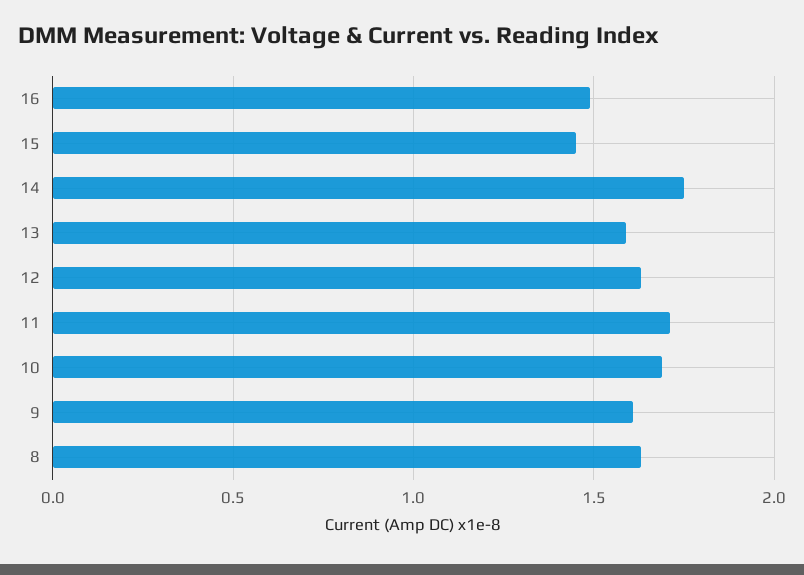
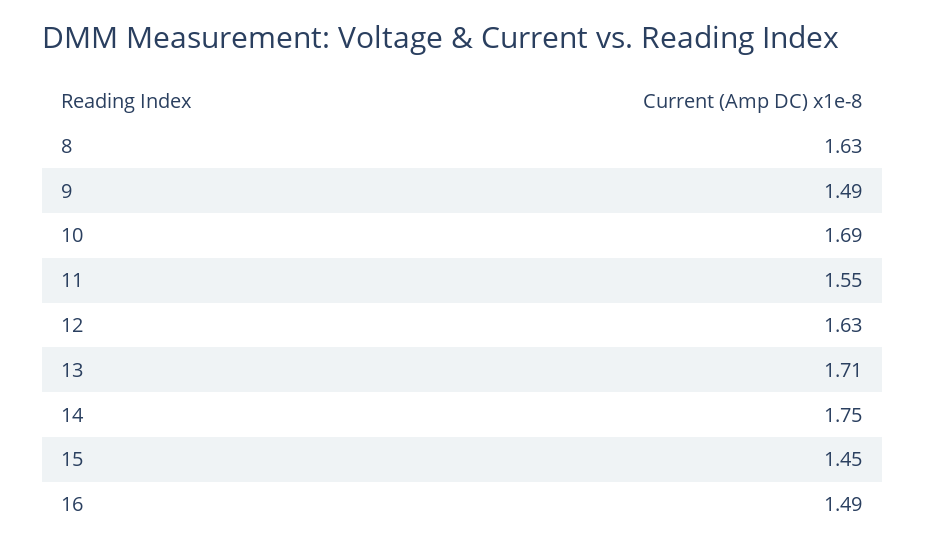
  {
    "16": 1.49,
    "15": 1.45,
    "14": 1.75,
-   "13": 1.6,
+   "13": 1.71,
    "12": 1.63,
-   "11": 1.7,
+   "11": 1.55,
    "10": 1.69,
-   "9": 1.6,
+   "9": 1.49,
    "8": 1.63
  }

